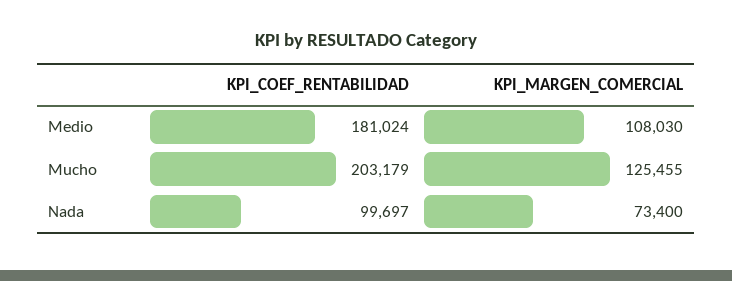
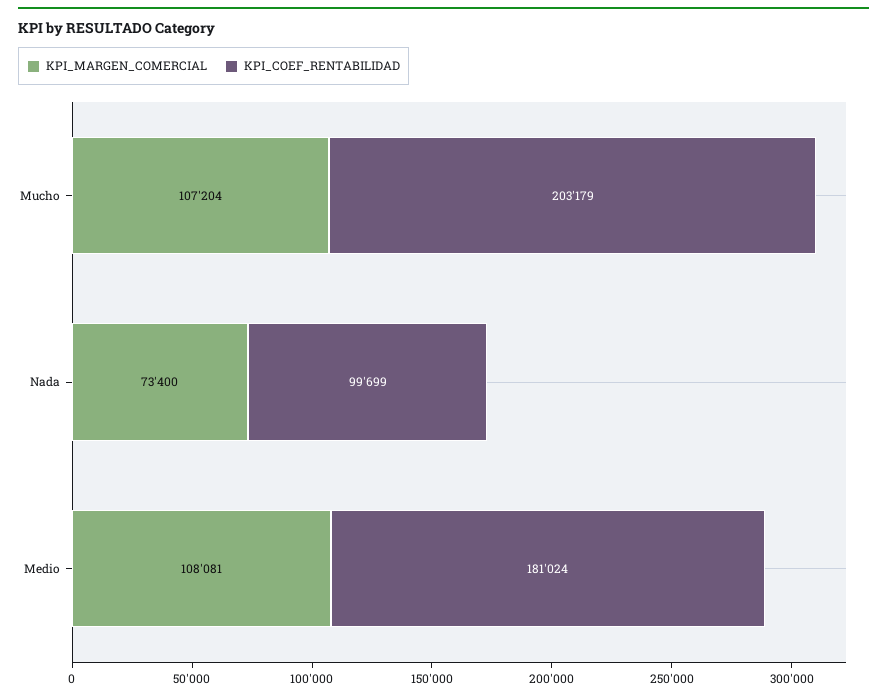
  {
    "KPI_COEF_RENTABILIDAD": {
      "Medio": 181024,
      "Mucho": 203179,
-     "Nada": 99697
+     "Nada": 99699
    },
    "KPI_MARGEN_COMERCIAL": {
-     "Medio": 108030,
+     "Medio": 108081,
-     "Mucho": 125455,
+     "Mucho": 107204,
      "Nada": 73400
    }
  }

